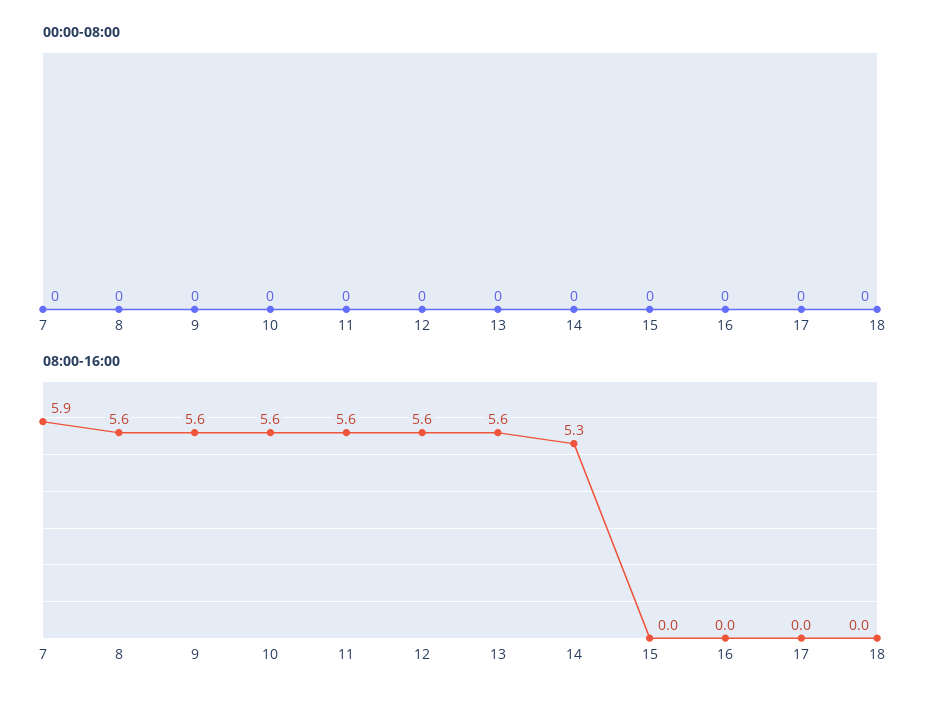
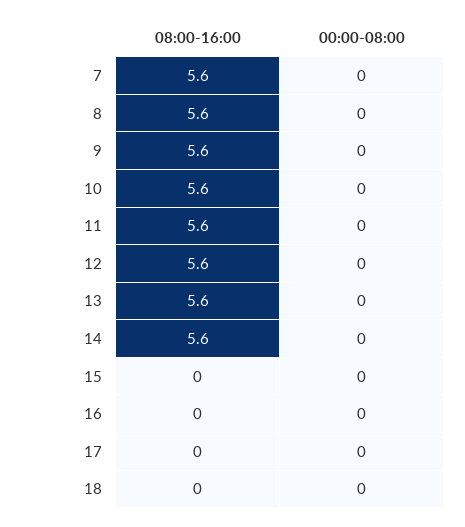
  {
    "00:00-08:00": {
      "7": 0,
      "8": 0,
      "9": 0,
      "10": 0,
      "11": 0,
      "12": 0,
      "13": 0,
      "14": 0,
      "15": 0,
      "16": 0,
      "17": 0,
      "18": 0
    },
    "08:00-16:00": {
-     "7": 5.9,
+     "7": 5.6,
      "8": 5.6,
      "9": 5.6,
      "10": 5.6,
      "11": 5.6,
      "12": 5.6,
      "13": 5.6,
-     "14": 5.3,
+     "14": 5.6,
      "15": 0,
      "16": 0,
      "17": 0,
      "18": 0
    }
  }

